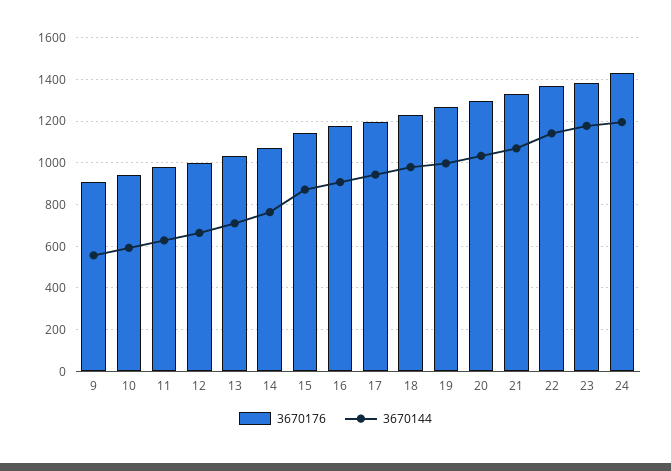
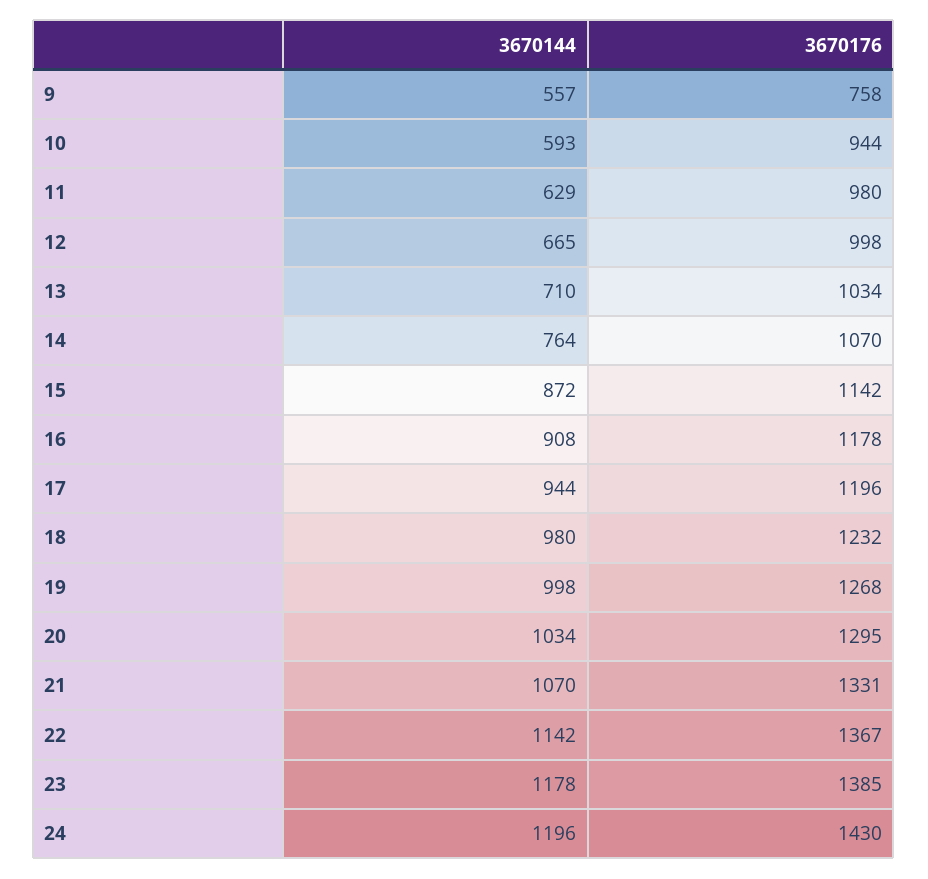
  {
    "3670176": {
-     "9": 900,
+     "9": 758,
      "10": 944,
      "11": 980,
      "12": 998,
      "13": 1034,
      "14": 1070,
      "15": 1142,
      "16": 1178,
      "17": 1196,
      "18": 1232,
      "19": 1268,
      "20": 1295,
      "21": 1331,
      "22": 1367,
      "23": 1385,
      "24": 1430
    },
    "3670144": {
      "9": 557,
      "10": 593,
      "11": 629,
      "12": 665,
      "13": 710,
      "14": 764,
      "15": 872,
      "16": 908,
      "17": 944,
      "18": 980,
      "19": 998,
      "20": 1034,
      "21": 1070,
      "22": 1142,
      "23": 1178,
      "24": 1196
    }
  }

